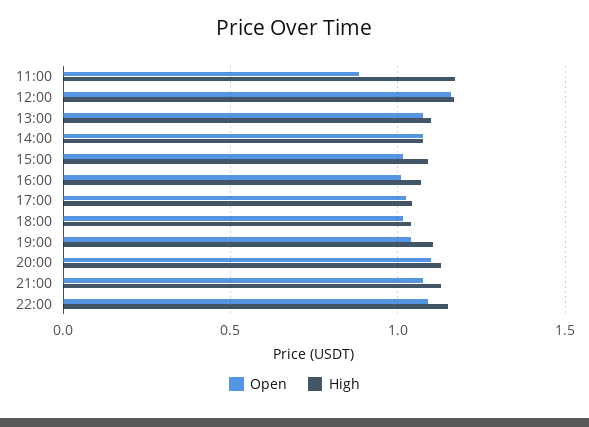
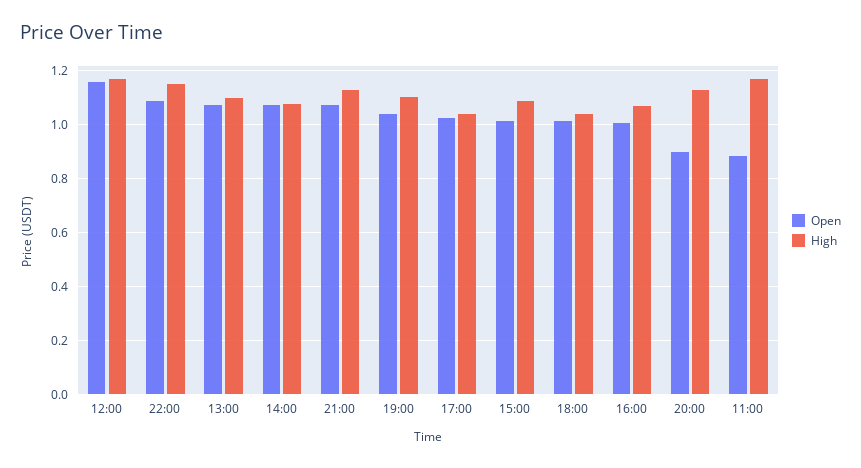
  {
    "Open": {
      "11:00": 0.875,
      "12:00": 1.15,
      "13:00": 1.075,
      "14:00": 1.075,
      "15:00": 1.025,
      "16:00": 1,
      "17:00": 1.025,
      "18:00": 1.025,
      "19:00": 1.05,
-     "20:00": 1.1,
+     "20:00": 0.9,
      "21:00": 1.075,
      "22:00": 1.1
    },
    "High": {
      "11:00": 1.175,
      "12:00": 1.175,
      "13:00": 1.1,
      "14:00": 1.075,
      "15:00": 1.1,
      "16:00": 1.075,
      "17:00": 1.05,
      "18:00": 1.05,
      "19:00": 1.1,
      "20:00": 1.125,
      "21:00": 1.125,
      "22:00": 1.15
    }
  }

